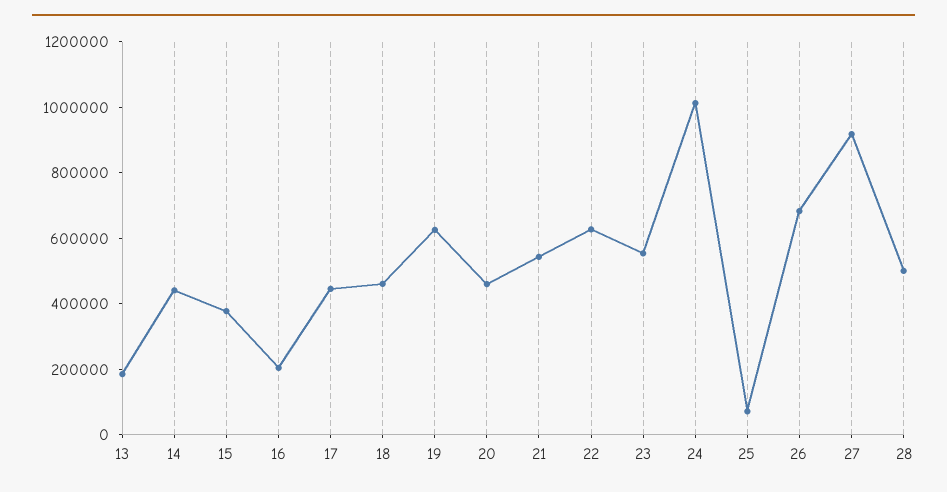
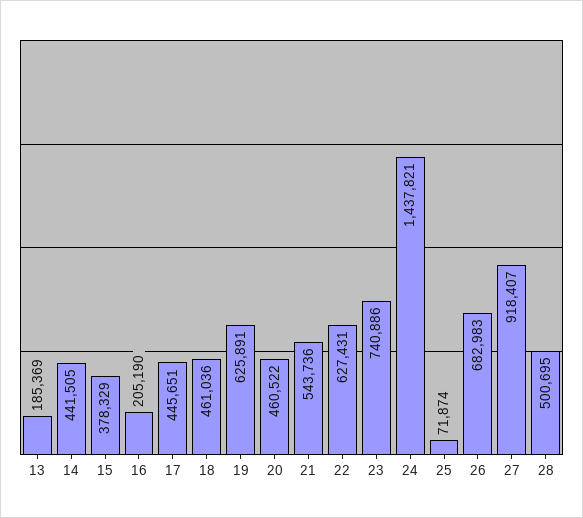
  {
    "13": 185369,
    "14": 441505,
    "15": 378329,
    "16": 205190,
    "17": 445651,
    "18": 461036,
    "19": 625891,
    "20": 460522,
    "21": 543736,
    "22": 627431,
-   "23": 550000,
+   "23": 740886,
-   "24": 1000000,
+   "24": 1437821,
    "25": 71874,
    "26": 682983,
    "27": 918407,
    "28": 500695
  }

